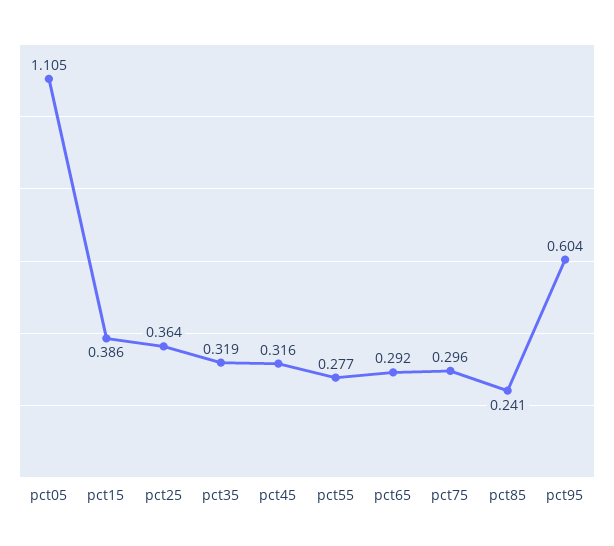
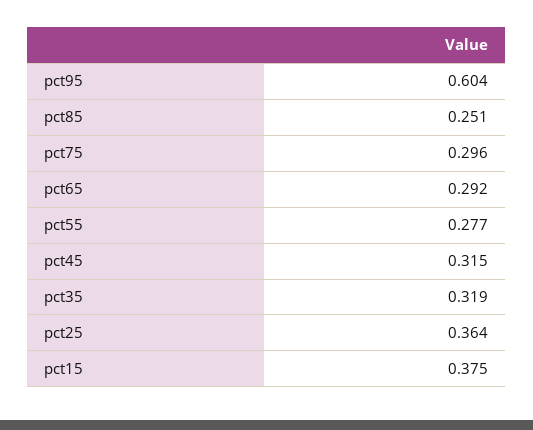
  {
-   "pct05": 1.105,
-   "pct15": 0.386,
+   "pct15": 0.375,
    "pct25": 0.364,
    "pct35": 0.319,
-   "pct45": 0.316,
+   "pct45": 0.315,
    "pct55": 0.277,
    "pct65": 0.292,
    "pct75": 0.296,
-   "pct85": 0.241,
+   "pct85": 0.251,
    "pct95": 0.604
  }

